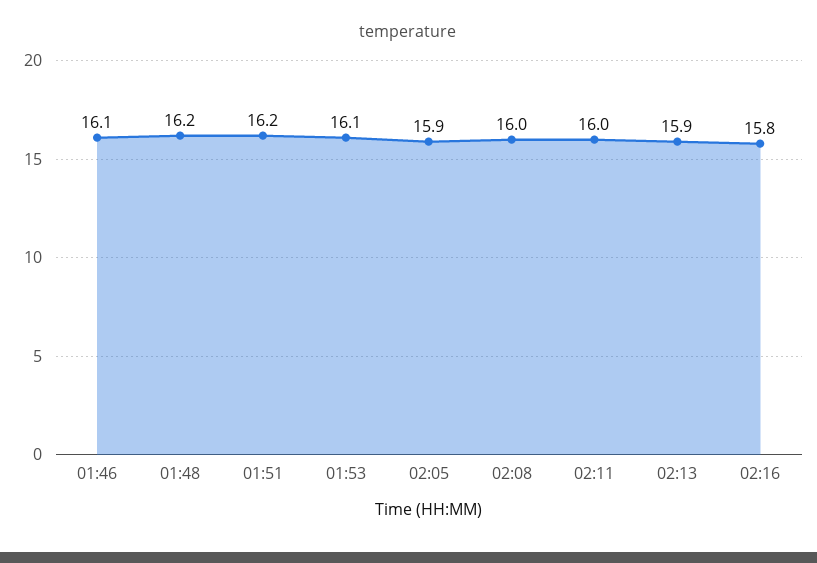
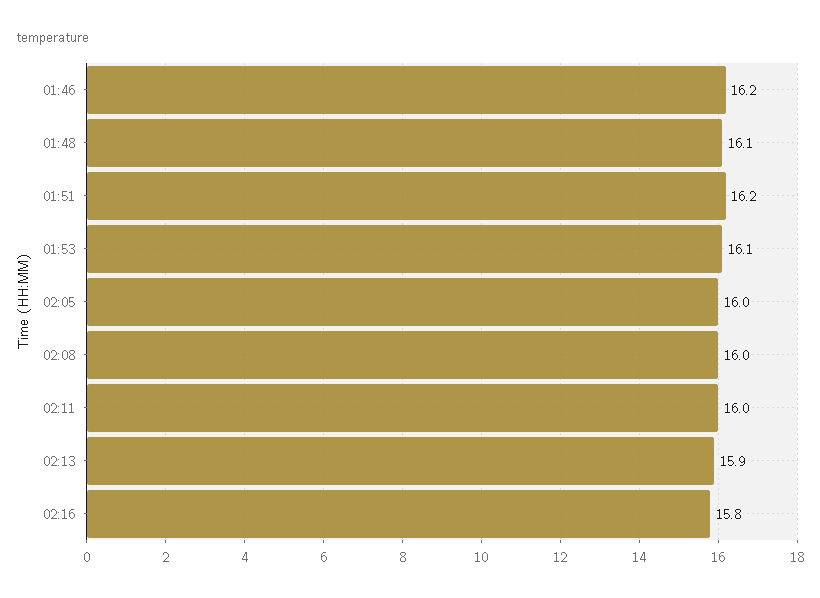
  {
-   "01:46": 16.1,
+   "01:46": 16.2,
-   "01:48": 16.2,
+   "01:48": 16.1,
    "01:51": 16.2,
    "01:53": 16.1,
-   "02:05": 15.9,
+   "02:05": 16,
    "02:08": 16,
    "02:11": 16,
    "02:13": 15.9,
    "02:16": 15.8
  }

